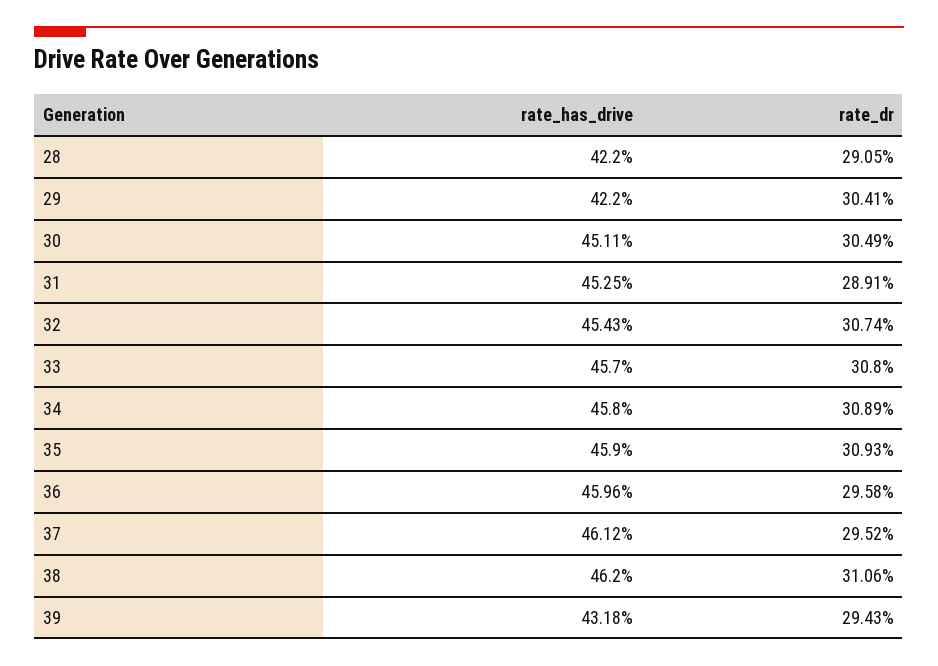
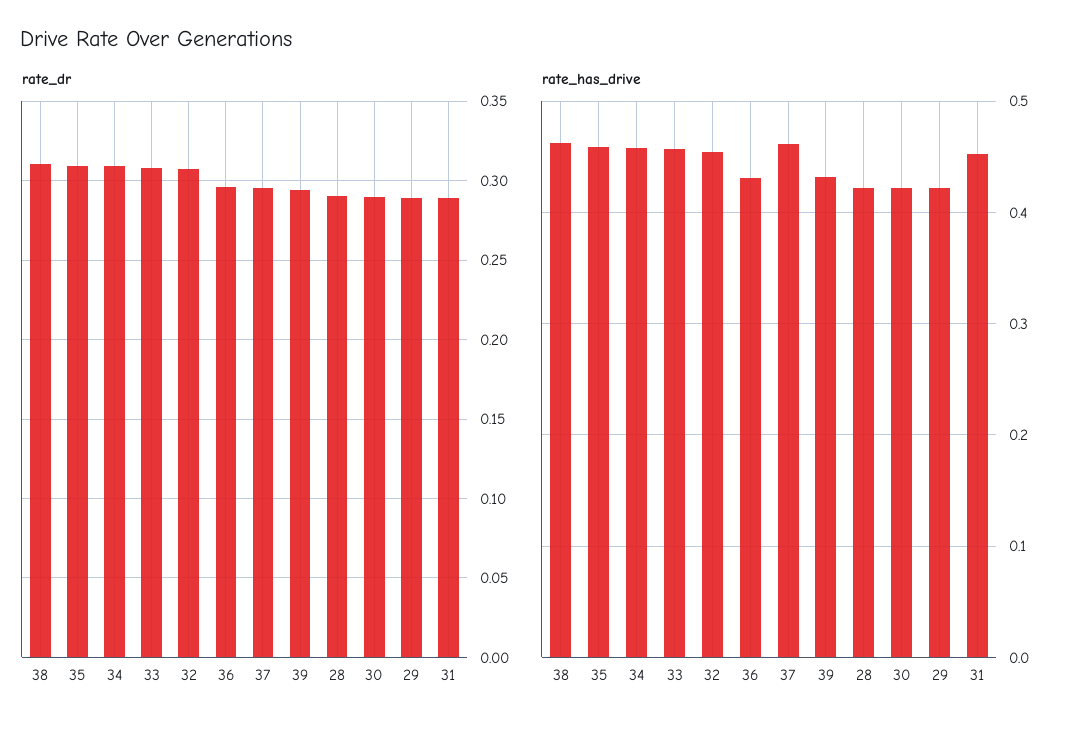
  {
    "rate_has_drive": {
      "28": 0.422,
      "29": 0.422,
-     "30": 0.4511,
+     "30": 0.42,
      "31": 0.4525,
      "32": 0.4543,
      "33": 0.457,
      "34": 0.458,
      "35": 0.459,
-     "36": 0.4596,
+     "36": 0.43,
      "37": 0.4612,
      "38": 0.462,
      "39": 0.4318
    },
    "rate_dr": {
      "28": 0.2905,
-     "29": 0.3041,
+     "29": 0.29,
-     "30": 0.3049,
+     "30": 0.29,
      "31": 0.2891,
      "32": 0.3074,
      "33": 0.308,
      "34": 0.3089,
      "35": 0.3093,
      "36": 0.2958,
      "37": 0.2952,
      "38": 0.3106,
      "39": 0.2943
    }
  }

